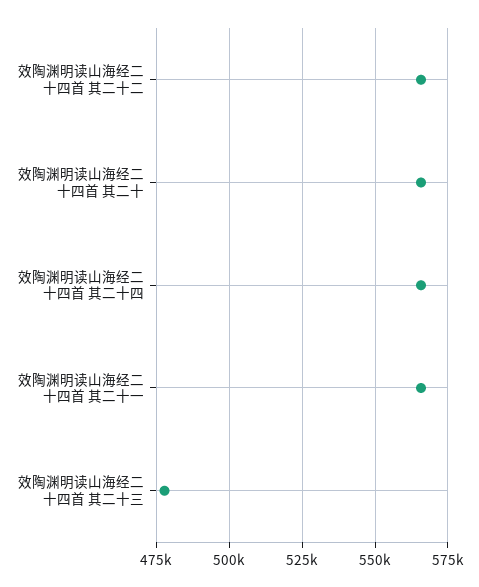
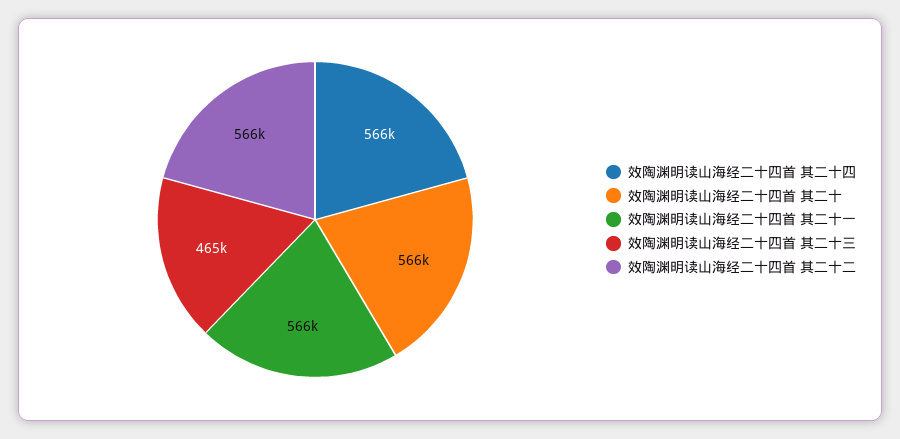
  {
    "效陶渊明读山海经二十四首 其二十二": 566000,
    "效陶渊明读山海经二十四首 其二十": 566000,
    "效陶渊明读山海经二十四首 其二十四": 566000,
    "效陶渊明读山海经二十四首 其二十一": 566000,
-   "效陶渊明读山海经二十四首 其二十三": 477500
+   "效陶渊明读山海经二十四首 其二十三": 465000
  }

